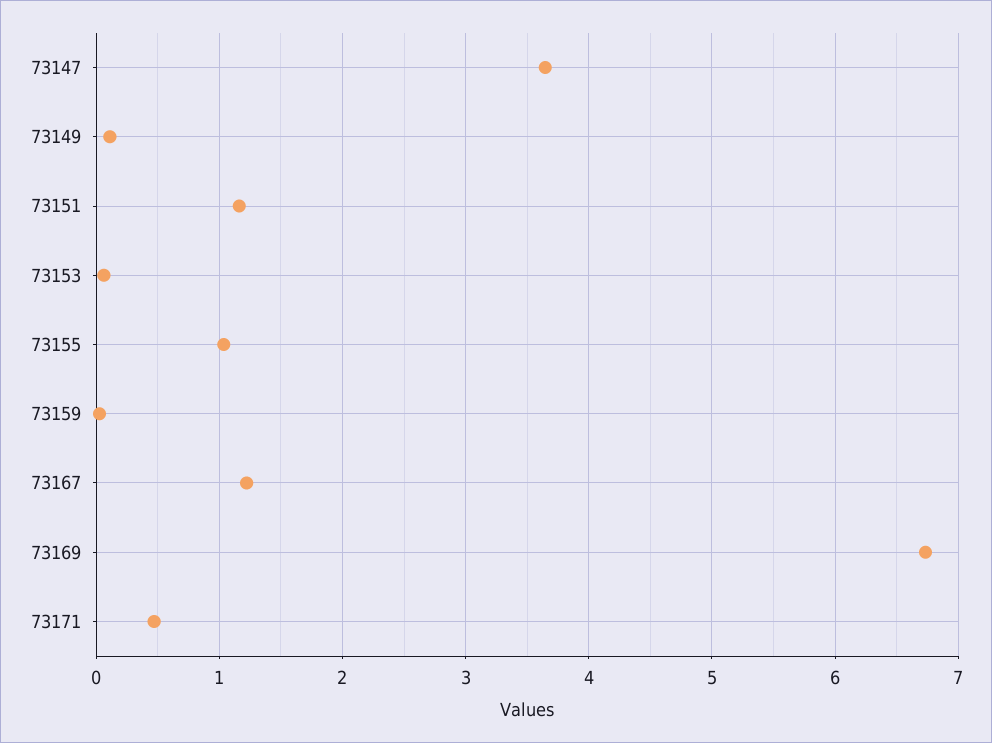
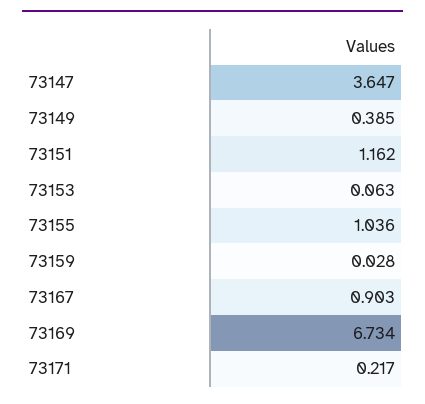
  {
    "73147": 3.647,
-   "73149": 0.1,
+   "73149": 0.385,
    "73151": 1.162,
    "73153": 0.063,
    "73155": 1.036,
    "73159": 0.028,
-   "73167": 1.2,
+   "73167": 0.903,
    "73169": 6.734,
-   "73171": 0.5
+   "73171": 0.217
  }

